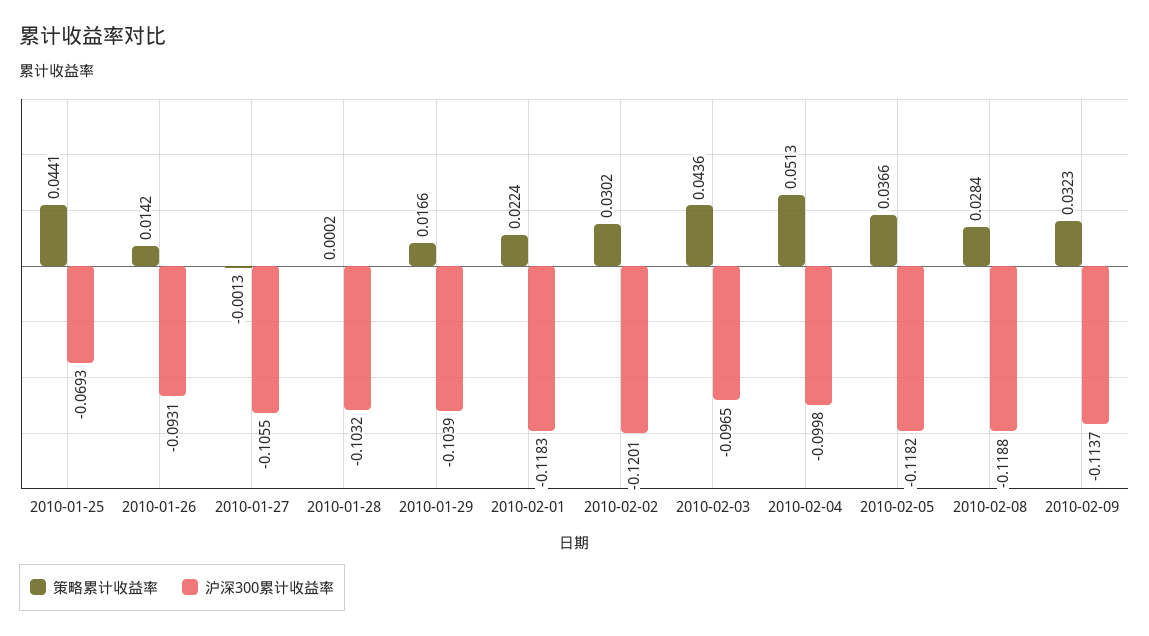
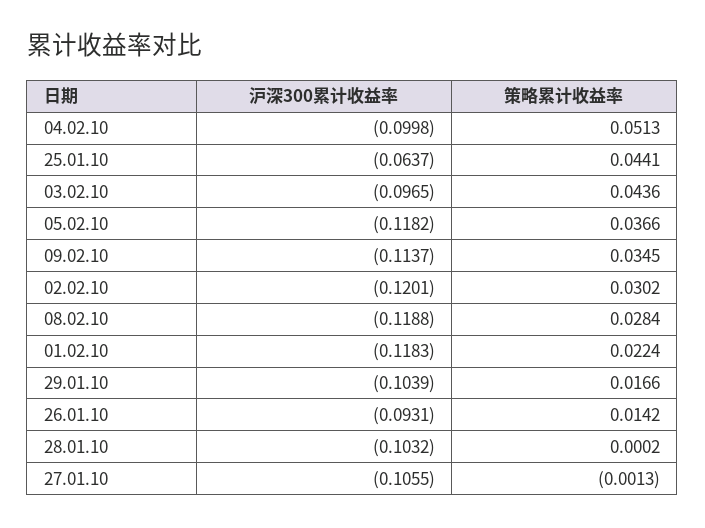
  {
    "策略累计收益率": {
      "2010-01-25": 0.0441,
      "2010-01-26": 0.0142,
      "2010-01-27": -0.0013,
      "2010-01-28": 0.0002,
      "2010-01-29": 0.0166,
      "2010-02-01": 0.0224,
      "2010-02-02": 0.0302,
      "2010-02-03": 0.0436,
      "2010-02-04": 0.0513,
      "2010-02-05": 0.0366,
      "2010-02-08": 0.0284,
-     "2010-02-09": 0.0323
+     "2010-02-09": 0.0345
    },
    "沪深300累计收益率": {
-     "2010-01-25": -0.0693,
+     "2010-01-25": -0.0637,
      "2010-01-26": -0.0931,
      "2010-01-27": -0.1055,
      "2010-01-28": -0.1032,
      "2010-01-29": -0.1039,
      "2010-02-01": -0.1183,
      "2010-02-02": -0.1201,
      "2010-02-03": -0.0965,
      "2010-02-04": -0.0998,
      "2010-02-05": -0.1182,
      "2010-02-08": -0.1188,
      "2010-02-09": -0.1137
    }
  }

